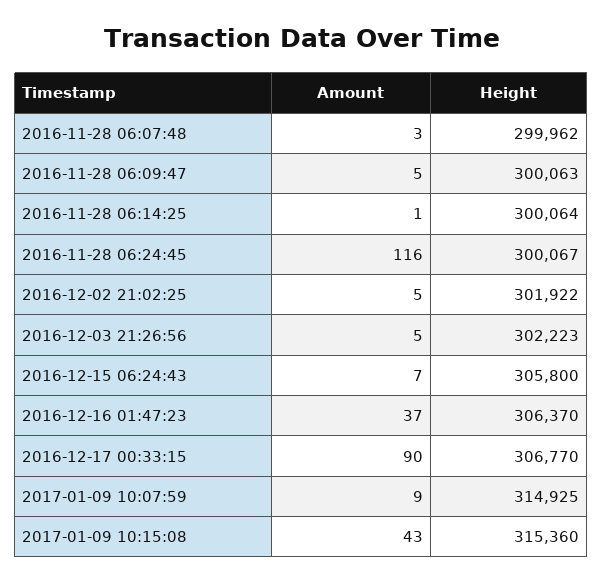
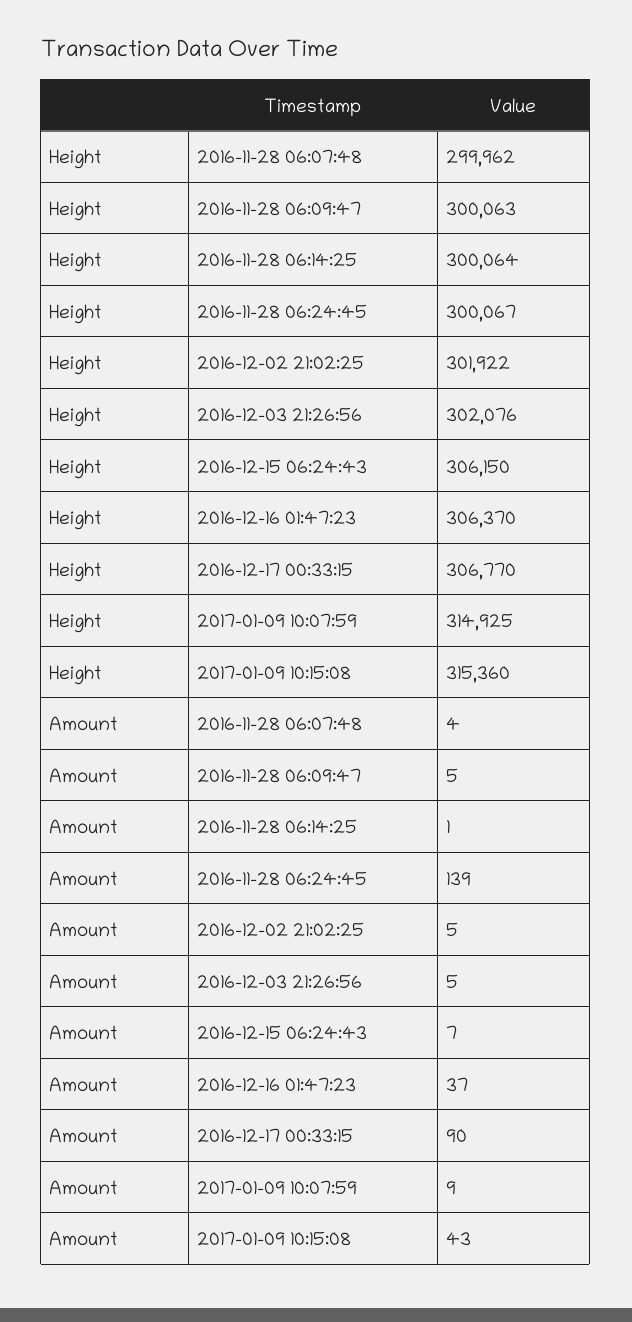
  {
    "Amount": {
-     "2016-11-28 06:07:48": 3,
+     "2016-11-28 06:07:48": 4,
      "2016-11-28 06:09:47": 5,
      "2016-11-28 06:14:25": 1,
-     "2016-11-28 06:24:45": 116,
+     "2016-11-28 06:24:45": 139,
      "2016-12-02 21:02:25": 5,
      "2016-12-03 21:26:56": 5,
      "2016-12-15 06:24:43": 7,
      "2016-12-16 01:47:23": 37,
      "2016-12-17 00:33:15": 90,
      "2017-01-09 10:07:59": 9,
      "2017-01-09 10:15:08": 43
    },
    "Height": {
      "2016-11-28 06:07:48": 299962,
      "2016-11-28 06:09:47": 300063,
      "2016-11-28 06:14:25": 300064,
      "2016-11-28 06:24:45": 300067,
      "2016-12-02 21:02:25": 301922,
-     "2016-12-03 21:26:56": 302223,
+     "2016-12-03 21:26:56": 302076,
-     "2016-12-15 06:24:43": 305800,
+     "2016-12-15 06:24:43": 306150,
      "2016-12-16 01:47:23": 306370,
      "2016-12-17 00:33:15": 306770,
      "2017-01-09 10:07:59": 314925,
      "2017-01-09 10:15:08": 315360
    }
  }

